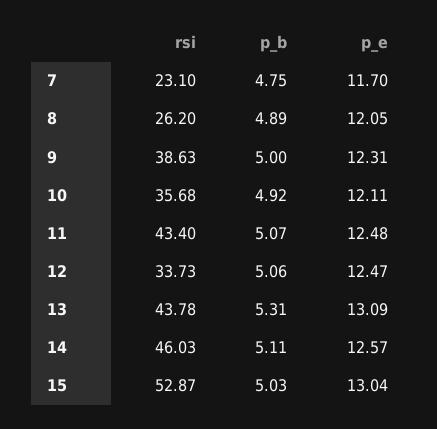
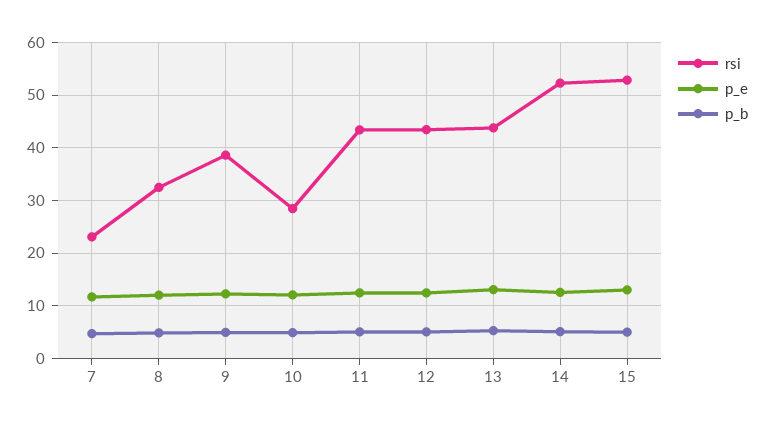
  {
    "rsi": {
      "7": 23.1,
-     "8": 26.2,
+     "8": 32,
      "9": 38.63,
-     "10": 35.68,
+     "10": 28,
      "11": 43.4,
-     "12": 33.73,
+     "12": 44,
      "13": 43.78,
-     "14": 46.03,
+     "14": 52,
      "15": 52.87
    },
    "p_b": {
      "7": 4.75,
      "8": 4.89,
      "9": 5,
      "10": 4.92,
      "11": 5.07,
      "12": 5.06,
      "13": 5.31,
      "14": 5.11,
      "15": 5.03
    },
    "p_e": {
      "7": 11.7,
      "8": 12.05,
      "9": 12.31,
      "10": 12.11,
      "11": 12.48,
      "12": 12.47,
      "13": 13.09,
      "14": 12.57,
      "15": 13.04
    }
  }

